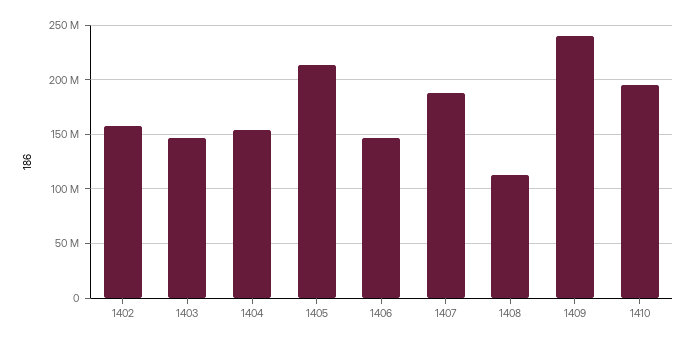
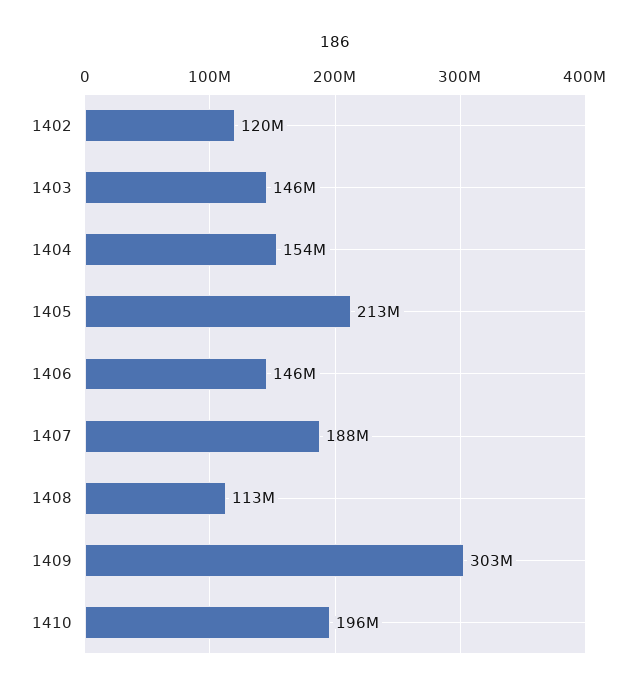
  {
-   "1402": 160000000,
+   "1402": 120000000,
    "1403": 146000000,
    "1404": 154000000,
    "1405": 213000000,
    "1406": 146000000,
    "1407": 188000000,
    "1408": 113000000,
-   "1409": 240000000,
+   "1409": 303000000,
    "1410": 196000000
  }

